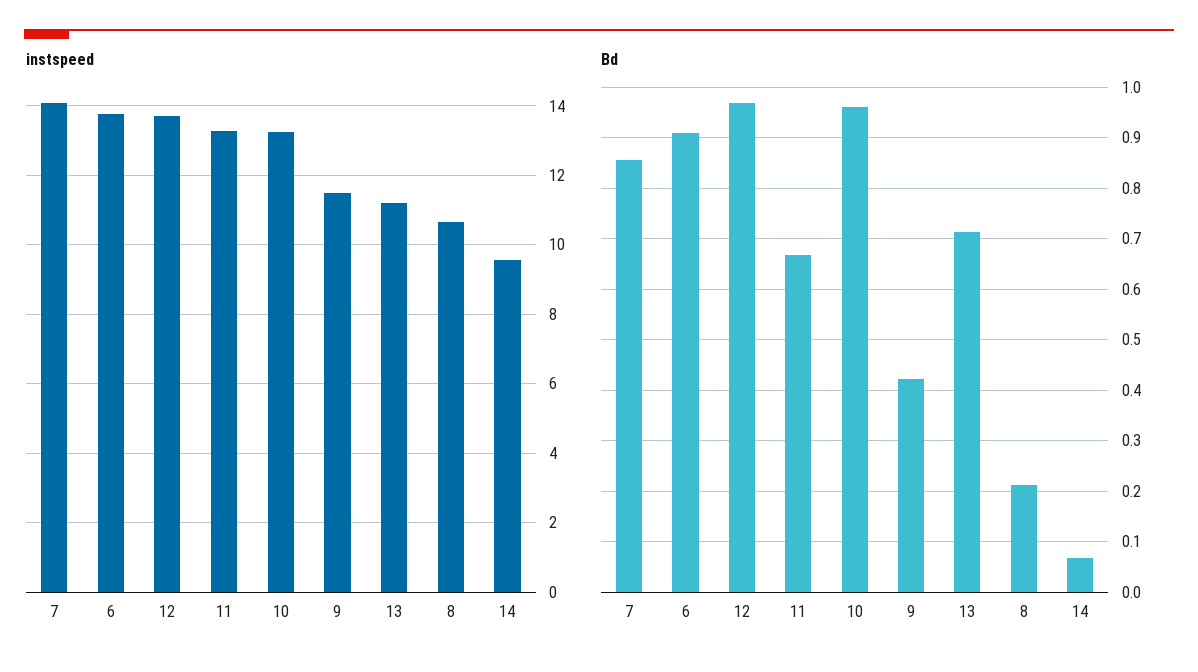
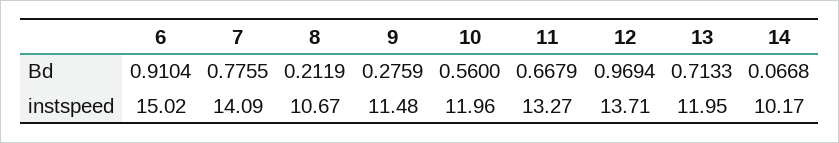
  {
    "instspeed": {
      "7": 14.09,
-     "6": 13.8,
+     "6": 15.02,
      "12": 13.71,
      "11": 13.27,
-     "10": 13.2,
+     "10": 11.96,
      "9": 11.48,
-     "13": 11.2,
+     "13": 11.95,
      "8": 10.67,
-     "14": 9.6
+     "14": 10.17
    },
    "Bd": {
-     "7": 0.86,
+     "7": 0.7755,
      "6": 0.9104,
      "12": 0.9694,
      "11": 0.6679,
-     "10": 0.96,
+     "10": 0.56,
-     "9": 0.42,
+     "9": 0.2759,
      "13": 0.7133,
      "8": 0.2119,
      "14": 0.0668
    }
  }

